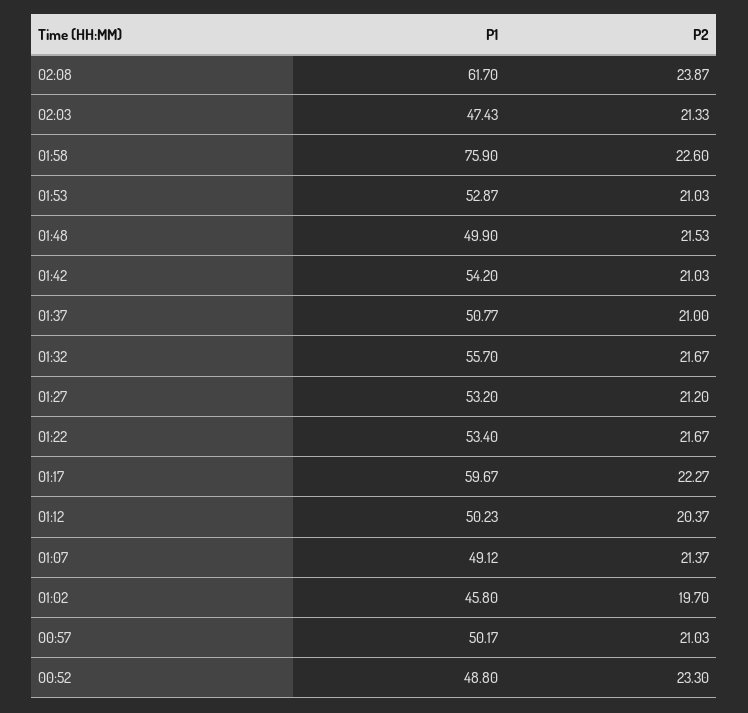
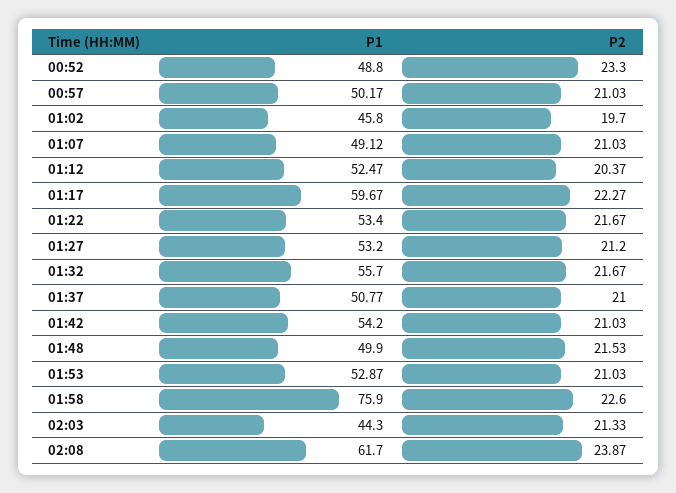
  {
    "P1": {
      "02:08": 61.7,
-     "02:03": 47.43,
+     "02:03": 44.3,
      "01:58": 75.9,
      "01:53": 52.87,
      "01:48": 49.9,
      "01:42": 54.2,
      "01:37": 50.77,
      "01:32": 55.7,
      "01:27": 53.2,
      "01:22": 53.4,
      "01:17": 59.67,
-     "01:12": 50.23,
+     "01:12": 52.47,
      "01:07": 49.12,
      "01:02": 45.8,
      "00:57": 50.17,
      "00:52": 48.8
    },
    "P2": {
      "02:08": 23.87,
      "02:03": 21.33,
      "01:58": 22.6,
      "01:53": 21.03,
      "01:48": 21.53,
      "01:42": 21.03,
      "01:37": 21,
      "01:32": 21.67,
      "01:27": 21.2,
      "01:22": 21.67,
      "01:17": 22.27,
      "01:12": 20.37,
-     "01:07": 21.37,
+     "01:07": 21.03,
      "01:02": 19.7,
      "00:57": 21.03,
      "00:52": 23.3
    }
  }

